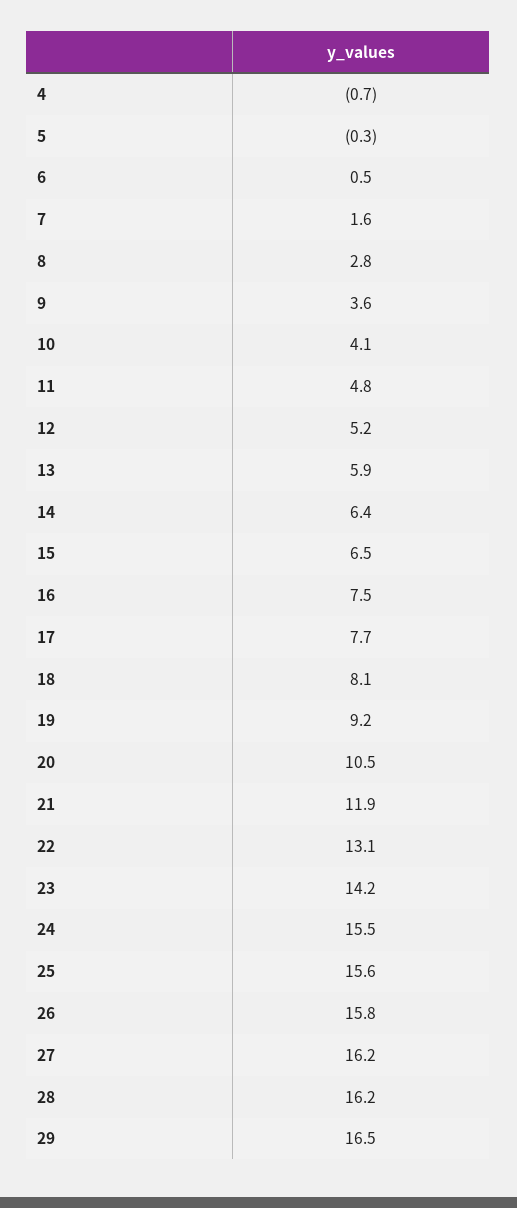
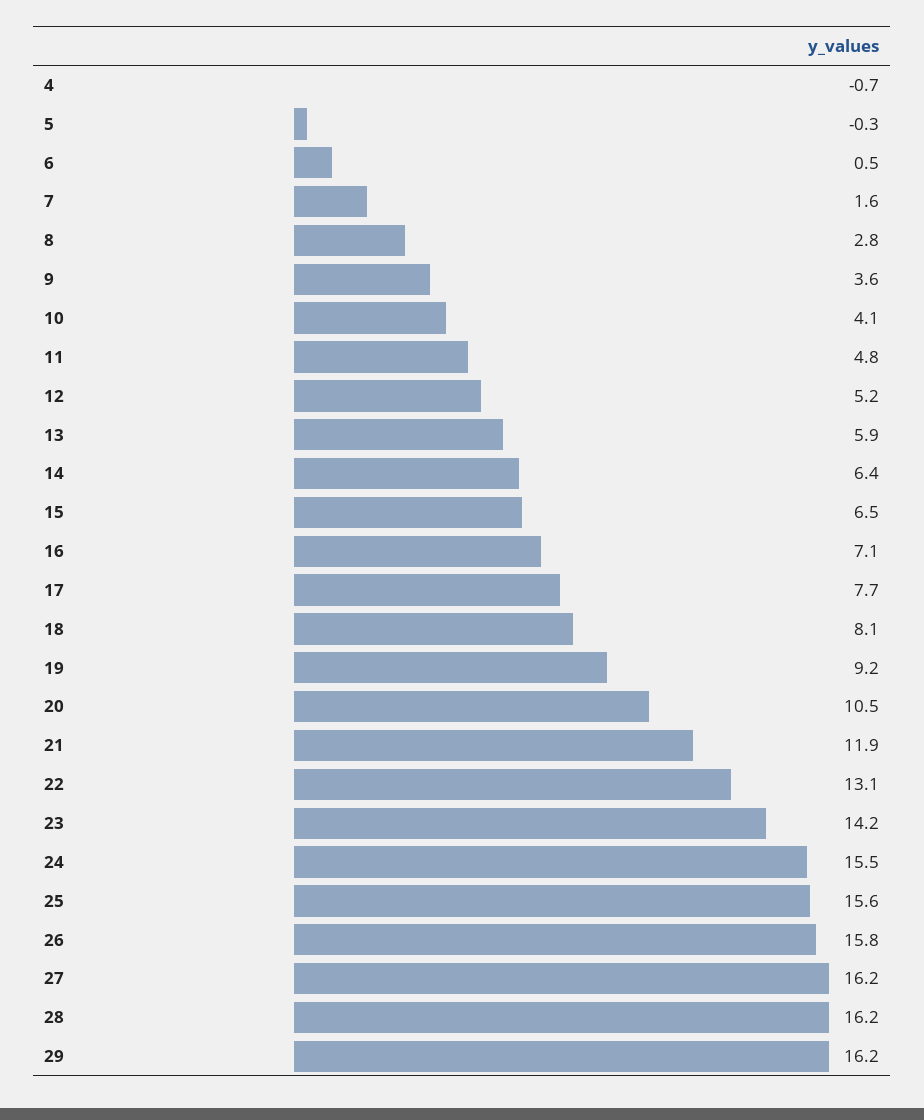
  {
    "4": -0.7,
    "5": -0.3,
    "6": 0.5,
    "7": 1.6,
    "8": 2.8,
    "9": 3.6,
    "10": 4.1,
    "11": 4.8,
    "12": 5.2,
    "13": 5.9,
    "14": 6.4,
    "15": 6.5,
-   "16": 7.5,
+   "16": 7.1,
    "17": 7.7,
    "18": 8.1,
    "19": 9.2,
    "20": 10.5,
    "21": 11.9,
    "22": 13.1,
    "23": 14.2,
    "24": 15.5,
    "25": 15.6,
    "26": 15.8,
    "27": 16.2,
    "28": 16.2,
-   "29": 16.5
+   "29": 16.2
  }

